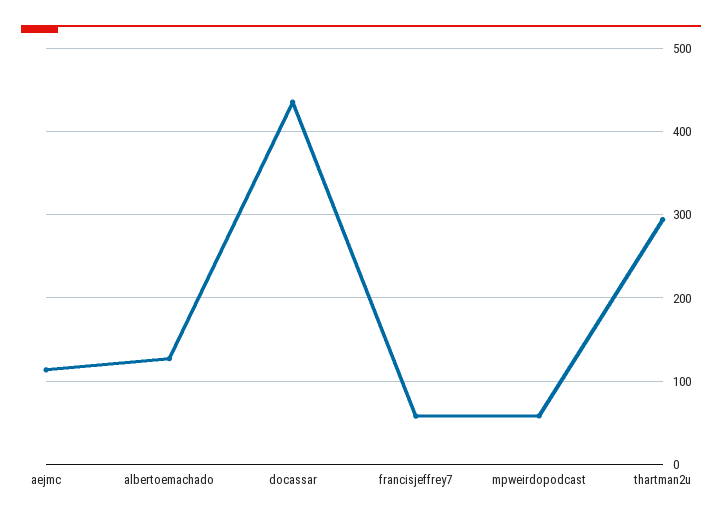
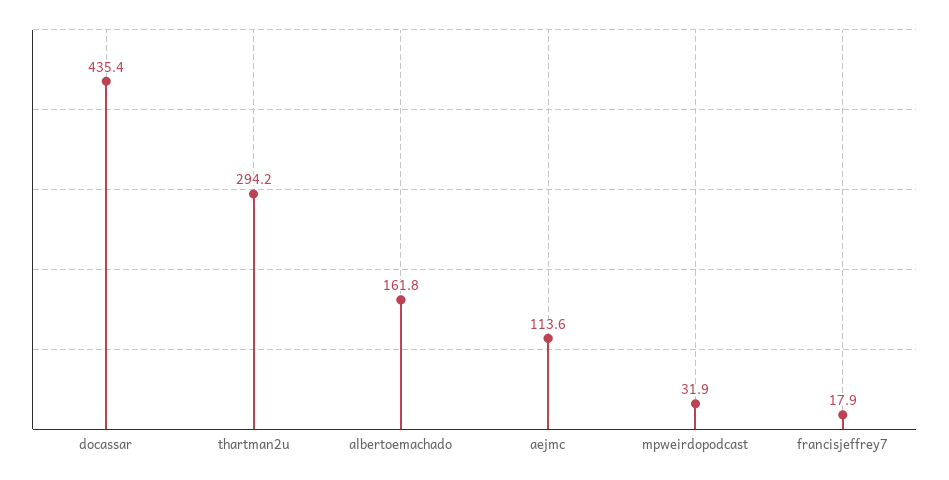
  {
    "aejmc": 113.6,
-   "albertoemachado": 130,
+   "albertoemachado": 161.8,
    "docassar": 435.4,
-   "francisjeffrey7": 60,
+   "francisjeffrey7": 17.9,
-   "mpweirdopodcast": 60,
+   "mpweirdopodcast": 31.9,
    "thartman2u": 294.2
  }

